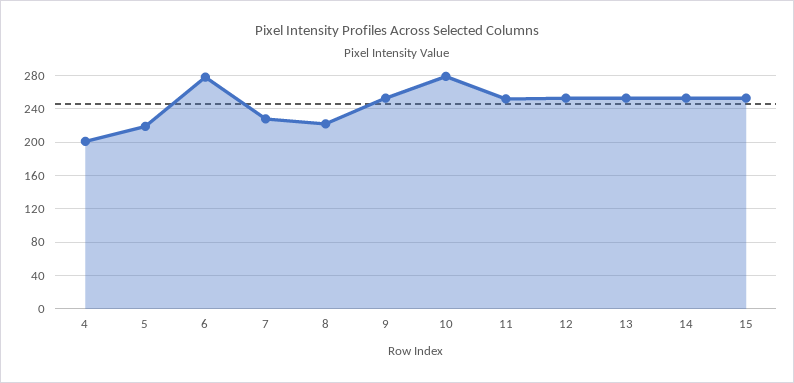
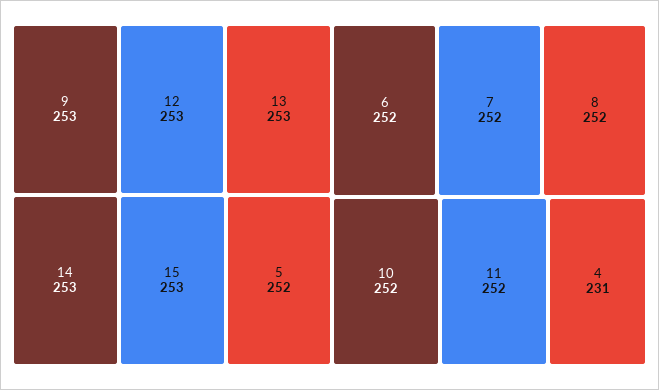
  {
-   "4": 200,
+   "4": 231,
-   "5": 220,
+   "5": 252,
-   "6": 280,
+   "6": 252,
-   "7": 230,
+   "7": 252,
-   "8": 220,
+   "8": 252,
    "9": 253,
-   "10": 280,
+   "10": 252,
    "11": 252,
    "12": 253,
    "13": 253,
    "14": 253,
    "15": 253
  }

